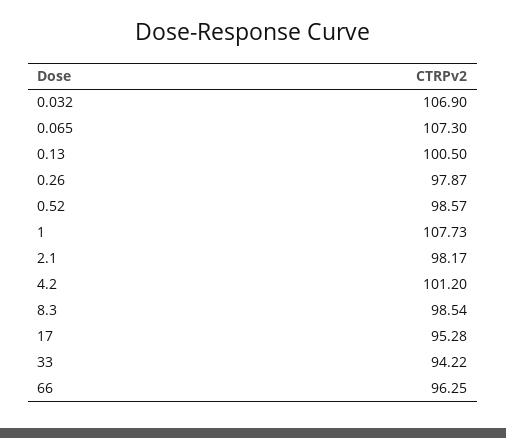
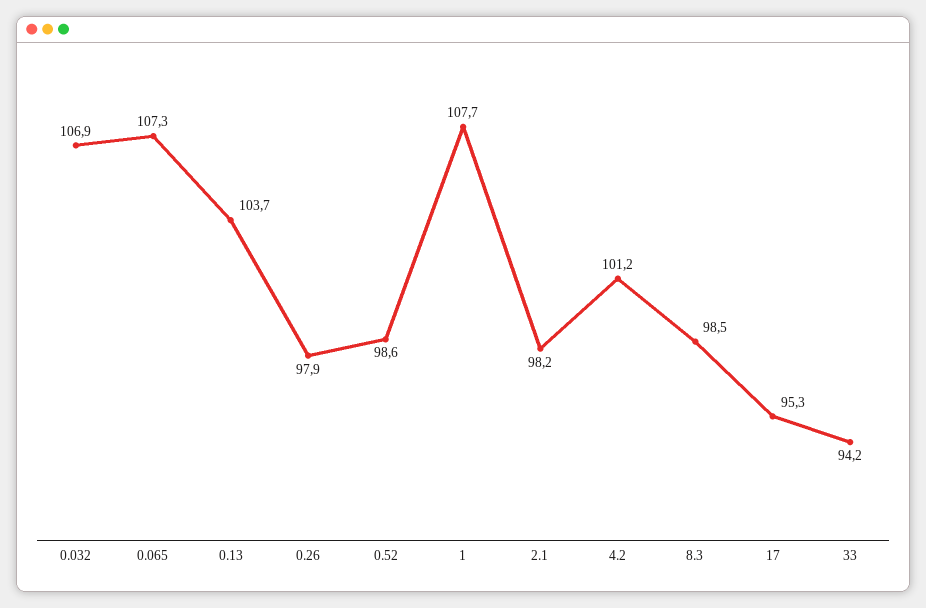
  {
    "0.032": 106.9,
    "0.065": 107.3,
-   "0.13": 100.5,
+   "0.13": 103.7,
    "0.26": 97.87,
    "0.52": 98.57,
    "1": 107.73,
    "2.1": 98.17,
    "4.2": 101.2,
    "8.3": 98.54,
    "17": 95.28,
-   "33": 94.22,
+   "33": 94.22
-   "66": 96.25
  }

